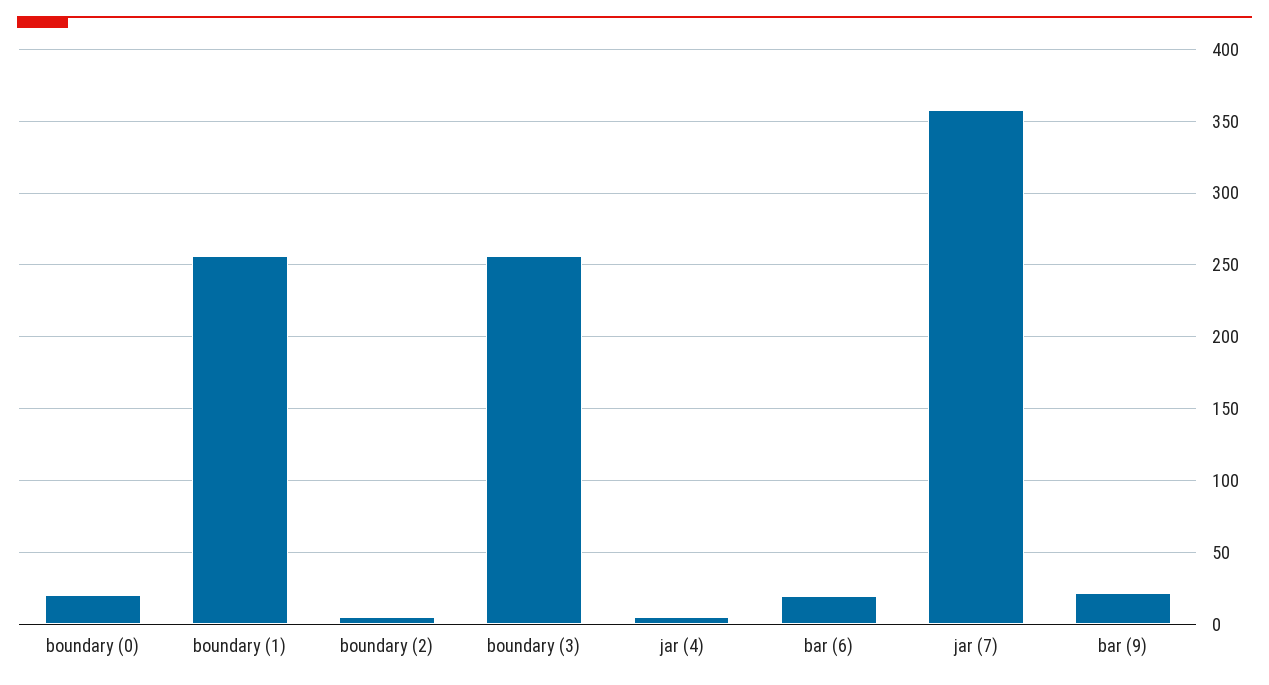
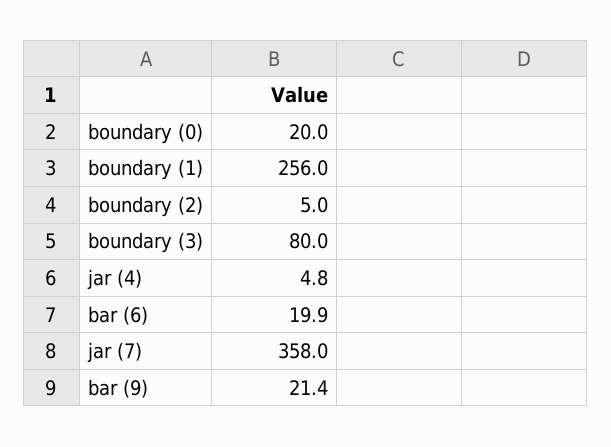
  {
    "boundary (0)": 20,
    "boundary (1)": 256,
    "boundary (2)": 5,
-   "boundary (3)": 255,
+   "boundary (3)": 80,
    "jar (4)": 4.8,
    "bar (6)": 19.9,
    "jar (7)": 358,
    "bar (9)": 21.4
  }

